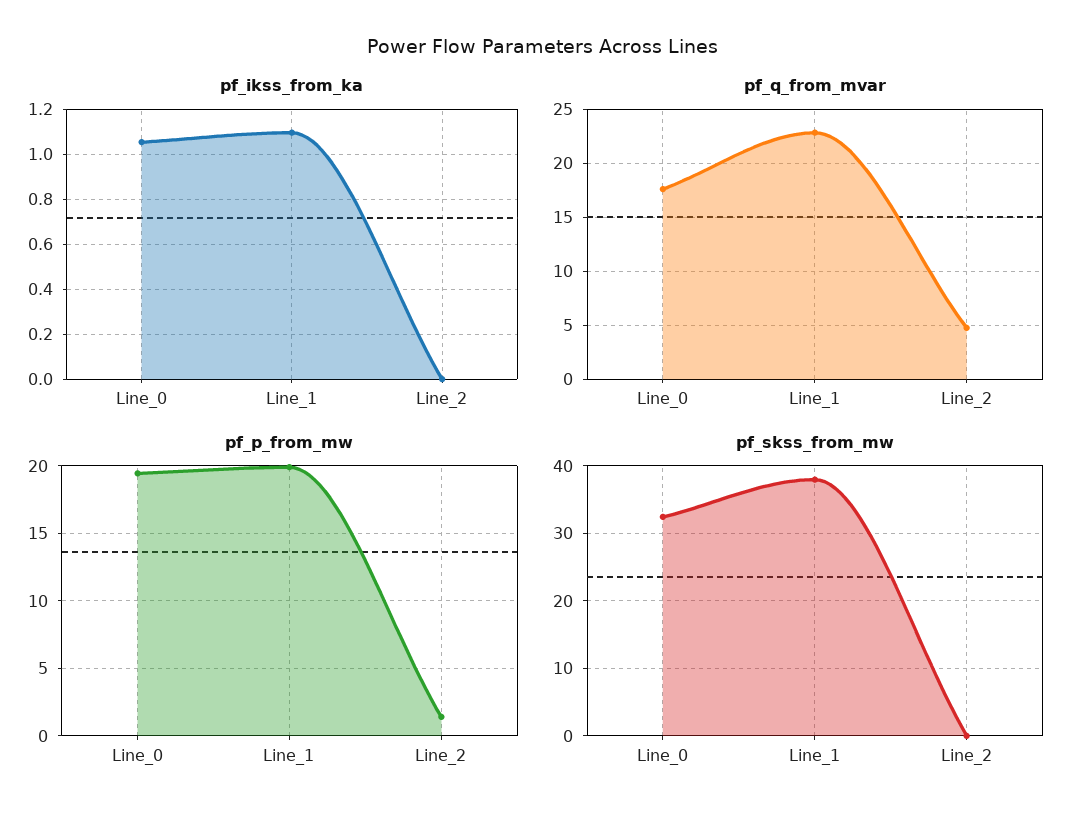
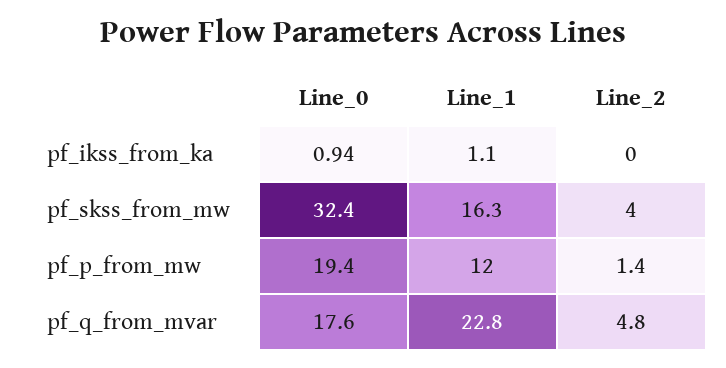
  {
    "pf_ikss_from_ka": {
-     "Line_0": 1.05,
+     "Line_0": 0.94,
      "Line_1": 1.1,
      "Line_2": 0
    },
    "pf_q_from_mvar": {
      "Line_0": 17.6,
      "Line_1": 22.8,
      "Line_2": 4.8
    },
    "pf_p_from_mw": {
      "Line_0": 19.4,
-     "Line_1": 20,
+     "Line_1": 12,
      "Line_2": 1.4
    },
    "pf_skss_from_mw": {
      "Line_0": 32.4,
-     "Line_1": 38,
+     "Line_1": 16.3,
-     "Line_2": 0
+     "Line_2": 4
    }
  }

